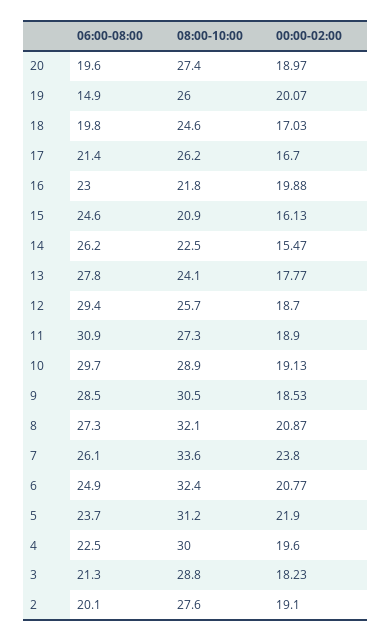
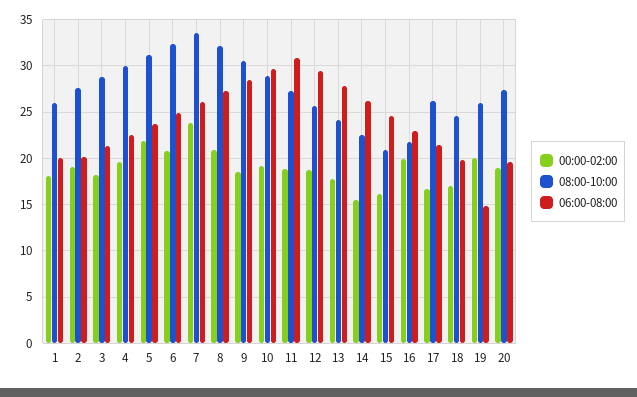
  {
    "06:00-08:00": {
      "20": 19.6,
      "19": 14.9,
      "18": 19.8,
      "17": 21.4,
      "16": 23,
      "15": 24.6,
      "14": 26.2,
      "13": 27.8,
      "12": 29.4,
      "11": 30.9,
      "10": 29.7,
      "9": 28.5,
      "8": 27.3,
      "7": 26.1,
      "6": 24.9,
      "5": 23.7,
      "4": 22.5,
      "3": 21.3,
-     "2": 20.1
+     "2": 20.1,
+     "1": 20
    },
    "08:00-10:00": {
      "20": 27.4,
      "19": 26,
      "18": 24.6,
      "17": 26.2,
      "16": 21.8,
      "15": 20.9,
      "14": 22.5,
      "13": 24.1,
      "12": 25.7,
      "11": 27.3,
      "10": 28.9,
      "9": 30.5,
      "8": 32.1,
      "7": 33.6,
      "6": 32.4,
      "5": 31.2,
      "4": 30,
      "3": 28.8,
-     "2": 27.6
+     "2": 27.6,
+     "1": 26
    },
    "00:00-02:00": {
      "20": 18.97,
      "19": 20.07,
      "18": 17.03,
      "17": 16.7,
      "16": 19.88,
      "15": 16.13,
      "14": 15.47,
      "13": 17.77,
      "12": 18.7,
      "11": 18.9,
      "10": 19.13,
      "9": 18.53,
      "8": 20.87,
      "7": 23.8,
      "6": 20.77,
      "5": 21.9,
      "4": 19.6,
      "3": 18.23,
-     "2": 19.1
+     "2": 19.1,
+     "1": 18
    }
  }

